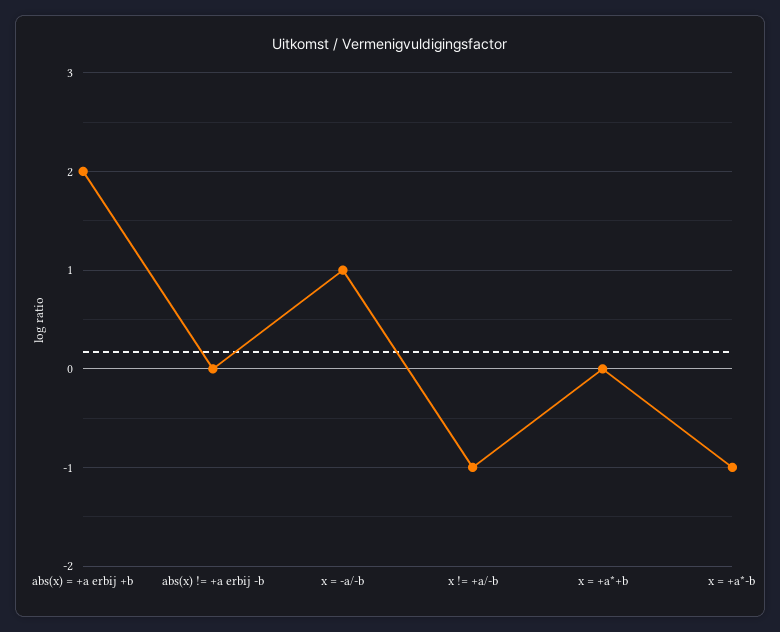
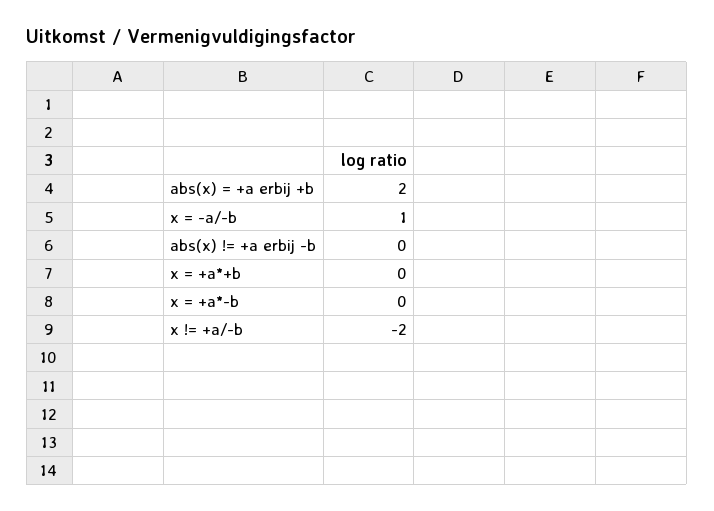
  {
    "abs(x) = +a erbij +b": 2,
    "abs(x) != +a erbij -b": 0,
    "x = -a/-b": 1,
-   "x != +a/-b": -1,
+   "x != +a/-b": -2,
    "x = +a*+b": 0,
-   "x = +a*-b": -1
+   "x = +a*-b": 0
  }

